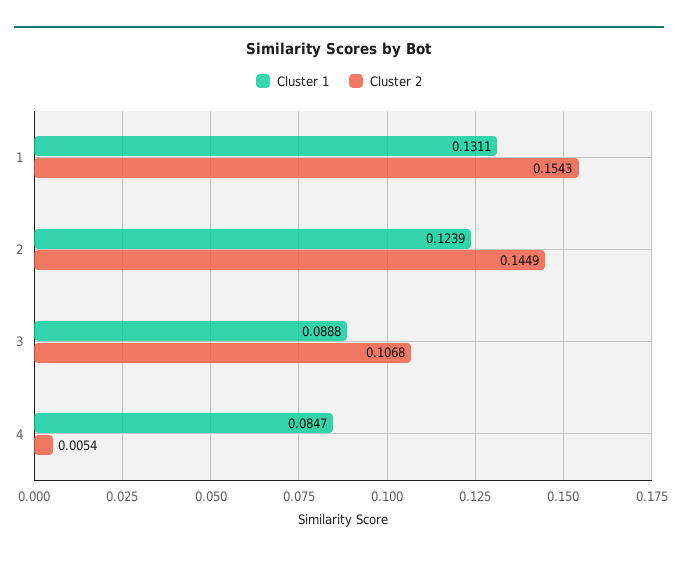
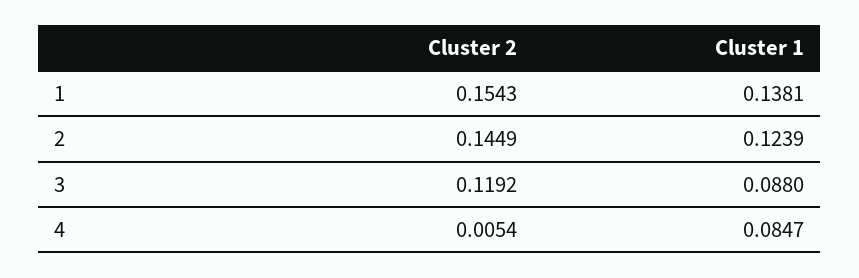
  {
    "Cluster 1": {
-     "1": 0.1311,
+     "1": 0.1381,
      "2": 0.1239,
-     "3": 0.0888,
+     "3": 0.088,
      "4": 0.0847
    },
    "Cluster 2": {
      "1": 0.1543,
      "2": 0.1449,
-     "3": 0.1068,
+     "3": 0.1192,
      "4": 0.0054
    }
  }

